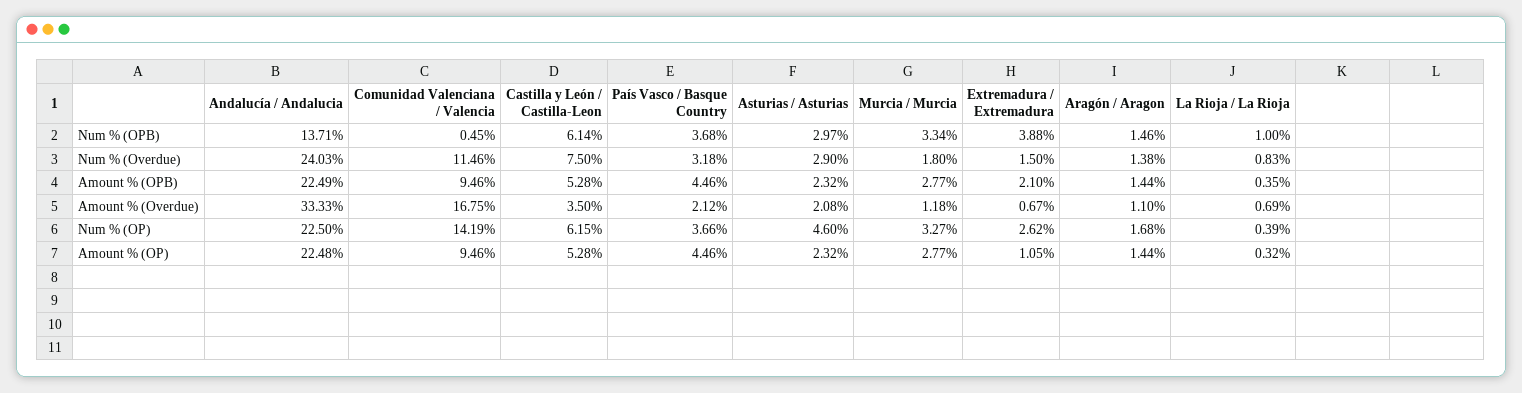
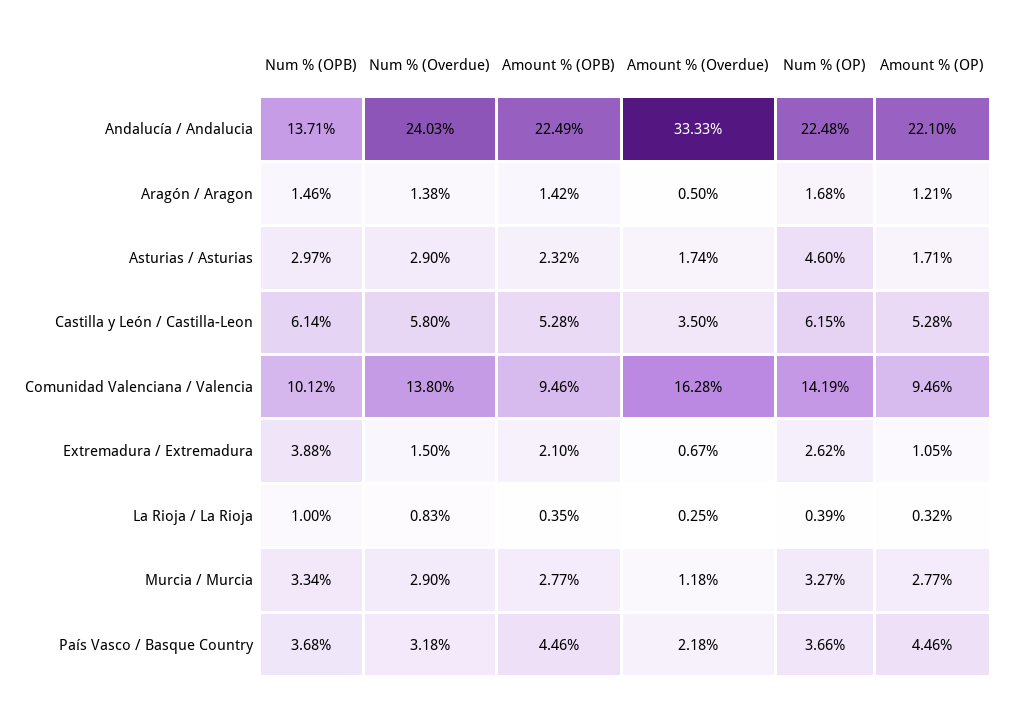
  {
    "Andalucía / Andalucia": {
      "Num % (OPB)": 13.71,
      "Num % (Overdue)": 24.03,
      "Amount % (OPB)": 22.49,
      "Amount % (Overdue)": 33.33,
-     "Num % (OP)": 22.5,
+     "Num % (OP)": 22.48,
-     "Amount % (OP)": 22.48
+     "Amount % (OP)": 22.1
    },
    "Comunidad Valenciana / Valencia": {
-     "Num % (OPB)": 0.45,
+     "Num % (OPB)": 10.12,
-     "Num % (Overdue)": 11.46,
+     "Num % (Overdue)": 13.8,
      "Amount % (OPB)": 9.46,
-     "Amount % (Overdue)": 16.75,
+     "Amount % (Overdue)": 16.28,
      "Num % (OP)": 14.19,
      "Amount % (OP)": 9.46
    },
    "Castilla y León / Castilla-Leon": {
      "Num % (OPB)": 6.14,
-     "Num % (Overdue)": 7.5,
+     "Num % (Overdue)": 5.8,
      "Amount % (OPB)": 5.28,
      "Amount % (Overdue)": 3.5,
      "Num % (OP)": 6.15,
      "Amount % (OP)": 5.28
    },
    "País Vasco / Basque Country": {
      "Num % (OPB)": 3.68,
      "Num % (Overdue)": 3.18,
      "Amount % (OPB)": 4.46,
-     "Amount % (Overdue)": 2.12,
+     "Amount % (Overdue)": 2.18,
      "Num % (OP)": 3.66,
      "Amount % (OP)": 4.46
    },
    "Asturias / Asturias": {
      "Num % (OPB)": 2.97,
      "Num % (Overdue)": 2.9,
      "Amount % (OPB)": 2.32,
-     "Amount % (Overdue)": 2.08,
+     "Amount % (Overdue)": 1.74,
      "Num % (OP)": 4.6,
-     "Amount % (OP)": 2.32
+     "Amount % (OP)": 1.71
    },
    "Murcia / Murcia": {
      "Num % (OPB)": 3.34,
-     "Num % (Overdue)": 1.8,
+     "Num % (Overdue)": 2.9,
      "Amount % (OPB)": 2.77,
      "Amount % (Overdue)": 1.18,
      "Num % (OP)": 3.27,
      "Amount % (OP)": 2.77
    },
    "Extremadura / Extremadura": {
      "Num % (OPB)": 3.88,
      "Num % (Overdue)": 1.5,
      "Amount % (OPB)": 2.1,
      "Amount % (Overdue)": 0.67,
      "Num % (OP)": 2.62,
      "Amount % (OP)": 1.05
    },
    "Aragón / Aragon": {
      "Num % (OPB)": 1.46,
      "Num % (Overdue)": 1.38,
-     "Amount % (OPB)": 1.44,
+     "Amount % (OPB)": 1.42,
-     "Amount % (Overdue)": 1.1,
+     "Amount % (Overdue)": 0.5,
      "Num % (OP)": 1.68,
-     "Amount % (OP)": 1.44
+     "Amount % (OP)": 1.21
    },
    "La Rioja / La Rioja": {
      "Num % (OPB)": 1,
      "Num % (Overdue)": 0.83,
      "Amount % (OPB)": 0.35,
-     "Amount % (Overdue)": 0.69,
+     "Amount % (Overdue)": 0.25,
      "Num % (OP)": 0.39,
      "Amount % (OP)": 0.32
    }
  }

